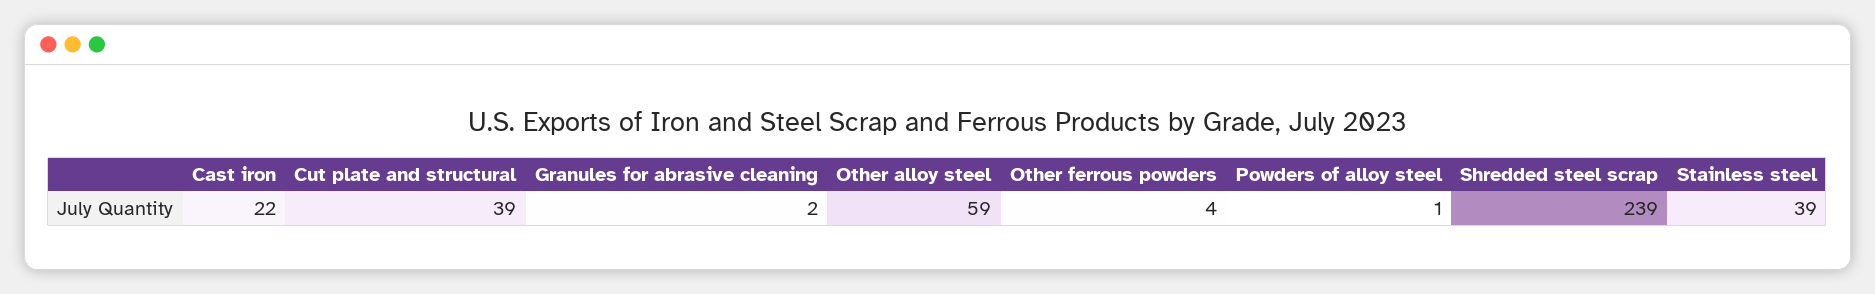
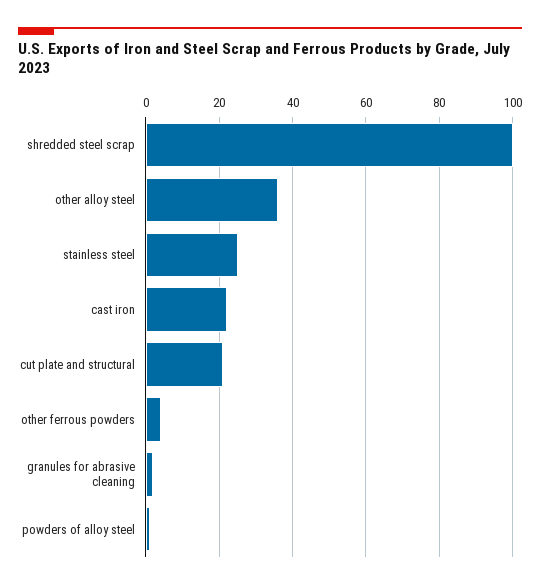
  {
    "Cast iron": 22,
-   "Cut plate and structural": 39,
+   "Cut plate and structural": 20,
    "Granules for abrasive cleaning": 2,
-   "Other alloy steel": 59,
+   "Other alloy steel": 35,
    "Other ferrous powders": 4,
    "Powders of alloy steel": 1,
-   "Shredded steel scrap": 239,
+   "Shredded steel scrap": 100,
-   "Stainless steel": 39
+   "Stainless steel": 25
  }

